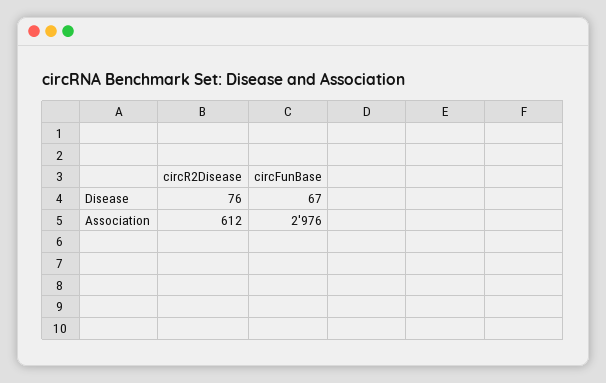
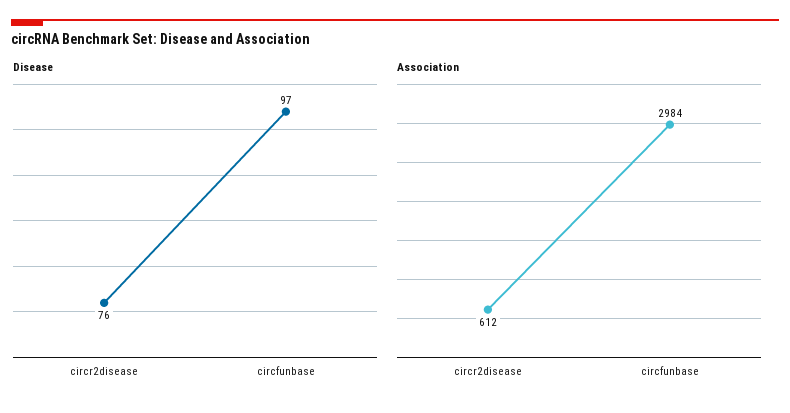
  {
    "Disease": {
      "circR2Disease": 76,
-     "circFunBase": 67
+     "circFunBase": 97
    },
    "Association": {
      "circR2Disease": 612,
-     "circFunBase": 2976
+     "circFunBase": 2984
    }
  }

